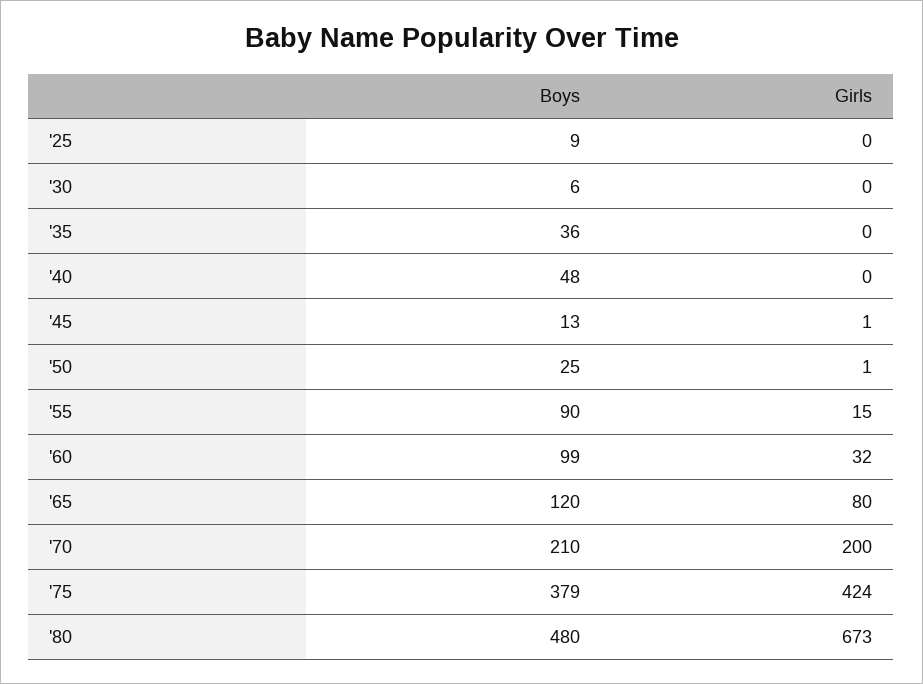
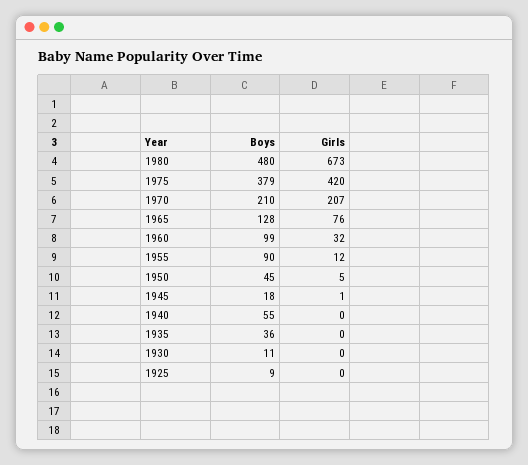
  {
    "Boys": {
      "'25": 9,
-     "'30": 6,
+     "'30": 11,
      "'35": 36,
-     "'40": 48,
+     "'40": 55,
-     "'45": 13,
+     "'45": 18,
-     "'50": 25,
+     "'50": 45,
      "'55": 90,
      "'60": 99,
-     "'65": 120,
+     "'65": 128,
      "'70": 210,
      "'75": 379,
      "'80": 480
    },
    "Girls": {
      "'25": 0,
      "'30": 0,
      "'35": 0,
      "'40": 0,
      "'45": 1,
-     "'50": 1,
+     "'50": 5,
-     "'55": 15,
+     "'55": 12,
      "'60": 32,
-     "'65": 80,
+     "'65": 76,
-     "'70": 200,
+     "'70": 207,
-     "'75": 424,
+     "'75": 420,
      "'80": 673
    }
  }

